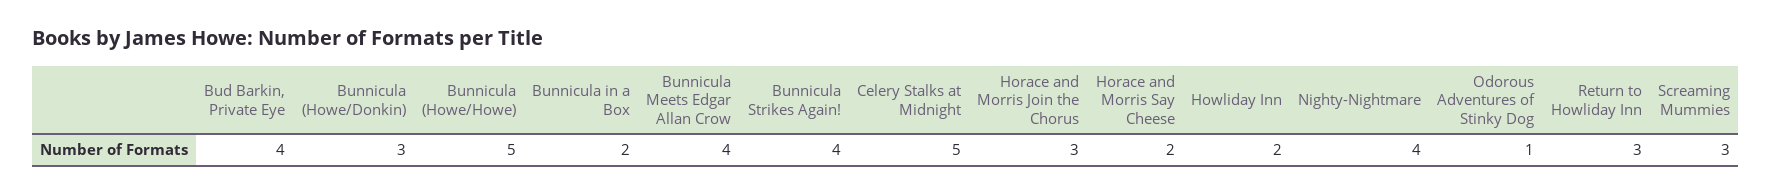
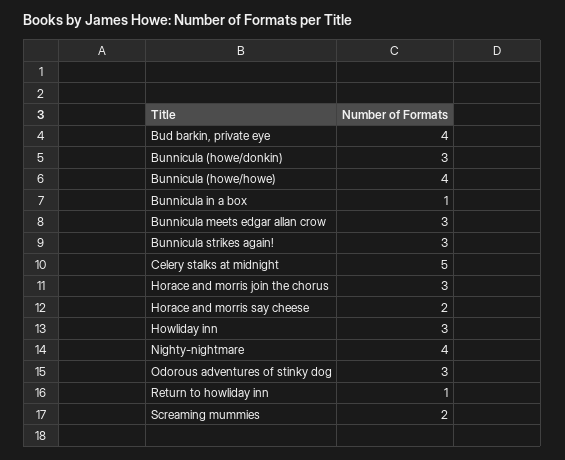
  {
    "Bud Barkin, Private Eye": 4,
    "Bunnicula (Howe/Donkin)": 3,
-   "Bunnicula (Howe/Howe)": 5,
+   "Bunnicula (Howe/Howe)": 4,
-   "Bunnicula in a Box": 2,
+   "Bunnicula in a Box": 1,
-   "Bunnicula Meets Edgar Allan Crow": 4,
+   "Bunnicula Meets Edgar Allan Crow": 3,
-   "Bunnicula Strikes Again!": 4,
+   "Bunnicula Strikes Again!": 3,
    "Celery Stalks at Midnight": 5,
    "Horace and Morris Join the Chorus": 3,
    "Horace and Morris Say Cheese": 2,
-   "Howliday Inn": 2,
+   "Howliday Inn": 3,
    "Nighty-Nightmare": 4,
-   "Odorous Adventures of Stinky Dog": 1,
+   "Odorous Adventures of Stinky Dog": 3,
-   "Return to Howliday Inn": 3,
+   "Return to Howliday Inn": 1,
-   "Screaming Mummies": 3
+   "Screaming Mummies": 2
  }

